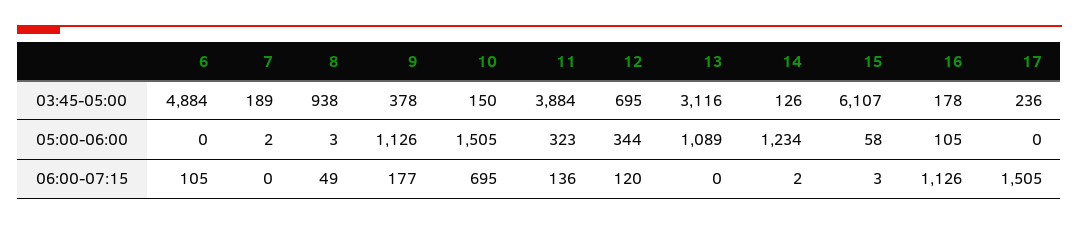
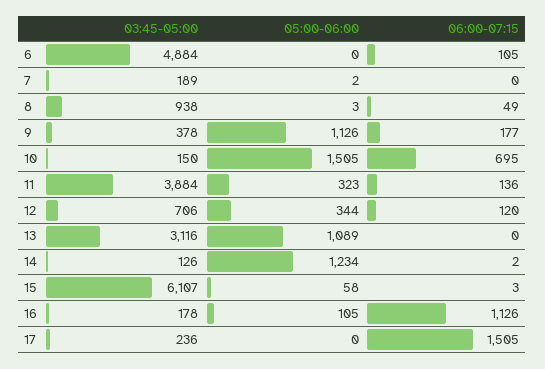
  {
    "6": {
      "03:45-05:00": 4884,
      "05:00-06:00": 0,
      "06:00-07:15": 105
    },
    "7": {
      "03:45-05:00": 189,
      "05:00-06:00": 2,
      "06:00-07:15": 0
    },
    "8": {
      "03:45-05:00": 938,
      "05:00-06:00": 3,
      "06:00-07:15": 49
    },
    "9": {
      "03:45-05:00": 378,
      "05:00-06:00": 1126,
      "06:00-07:15": 177
    },
    "10": {
      "03:45-05:00": 150,
      "05:00-06:00": 1505,
      "06:00-07:15": 695
    },
    "11": {
      "03:45-05:00": 3884,
      "05:00-06:00": 323,
      "06:00-07:15": 136
    },
    "12": {
-     "03:45-05:00": 695,
+     "03:45-05:00": 706,
      "05:00-06:00": 344,
      "06:00-07:15": 120
    },
    "13": {
      "03:45-05:00": 3116,
      "05:00-06:00": 1089,
      "06:00-07:15": 0
    },
    "14": {
      "03:45-05:00": 126,
      "05:00-06:00": 1234,
      "06:00-07:15": 2
    },
    "15": {
      "03:45-05:00": 6107,
      "05:00-06:00": 58,
      "06:00-07:15": 3
    },
    "16": {
      "03:45-05:00": 178,
      "05:00-06:00": 105,
      "06:00-07:15": 1126
    },
    "17": {
      "03:45-05:00": 236,
      "05:00-06:00": 0,
      "06:00-07:15": 1505
    }
  }

